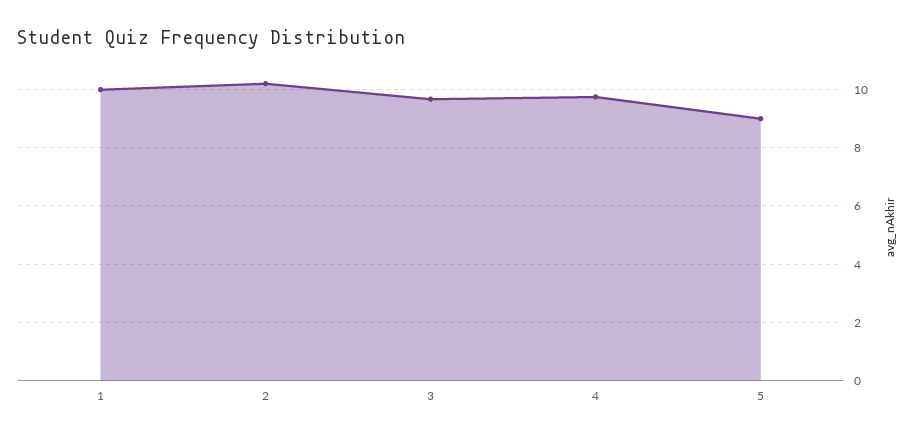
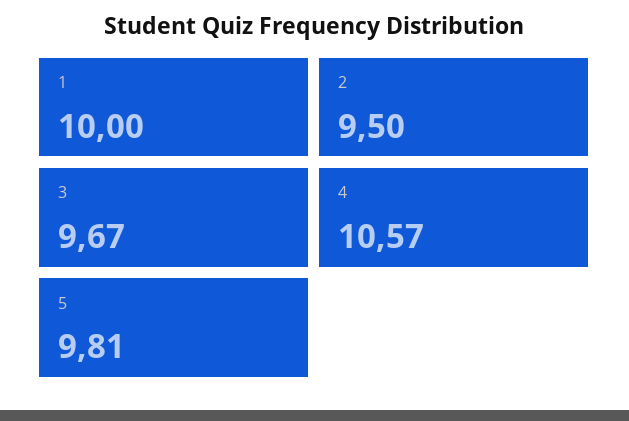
  {
    "1": 10,
-   "2": 10.25,
+   "2": 9.5,
    "3": 9.67,
-   "4": 9.75,
+   "4": 10.57,
-   "5": 9
+   "5": 9.81
  }

